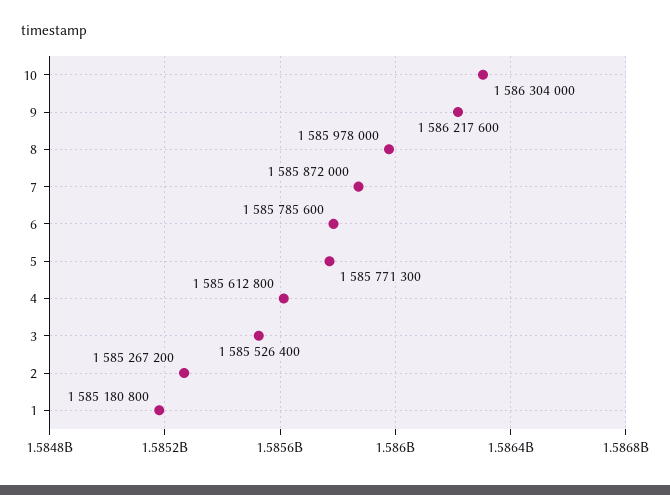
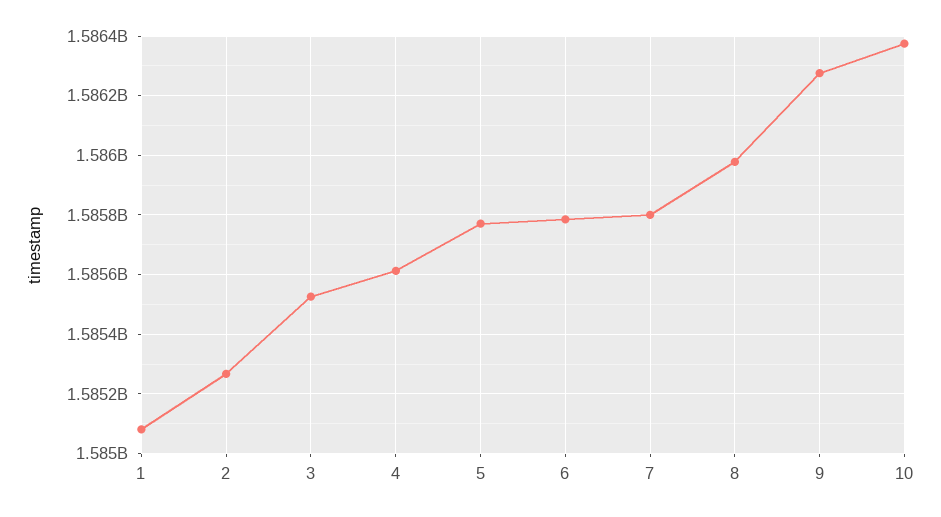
  {
-   "10": 1586304000,
+   "10": 1586375000,
-   "9": 1586217600,
+   "9": 1586275000,
    "8": 1585978000,
-   "7": 1585872000,
+   "7": 1585800000,
    "6": 1585785600,
    "5": 1585771300,
    "4": 1585612800,
    "3": 1585526400,
    "2": 1585267200,
-   "1": 1585180800
+   "1": 1585075000
  }

